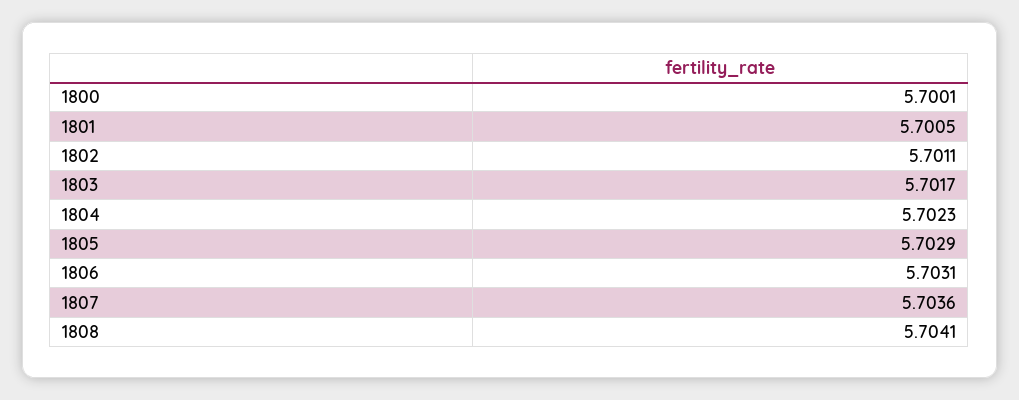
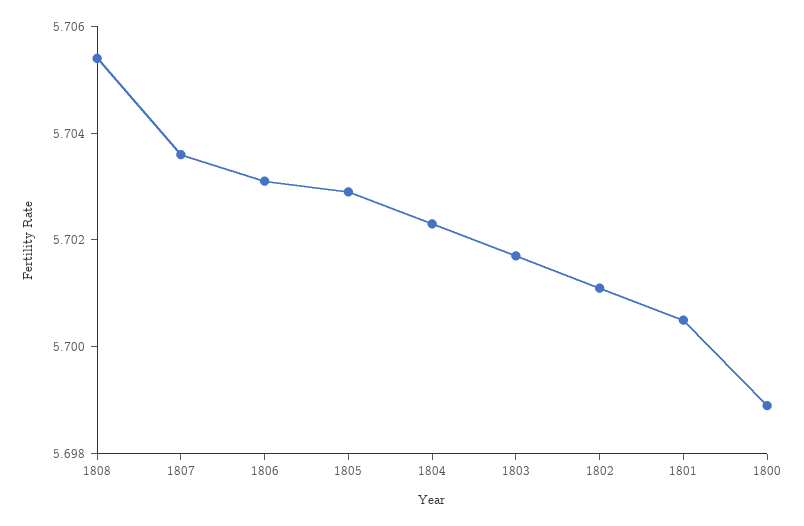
  {
-   "1800": 5.7001,
+   "1800": 5.699,
    "1801": 5.7005,
    "1802": 5.7011,
    "1803": 5.7017,
    "1804": 5.7023,
    "1805": 5.7029,
    "1806": 5.7031,
    "1807": 5.7036,
-   "1808": 5.7041
+   "1808": 5.7055
  }

